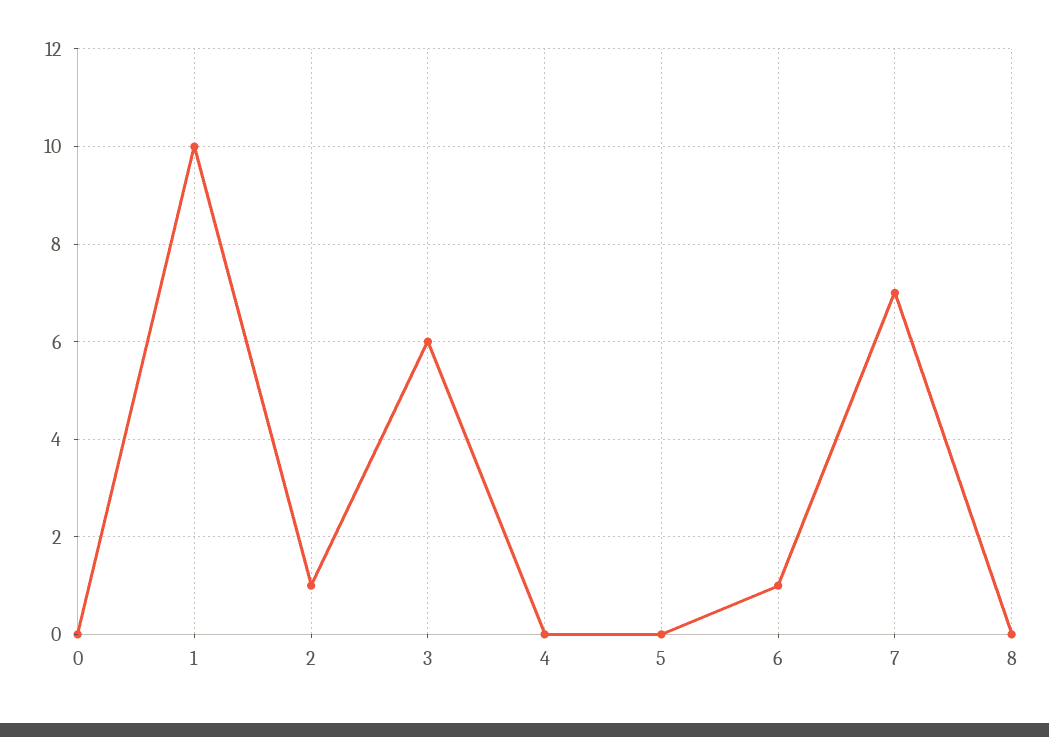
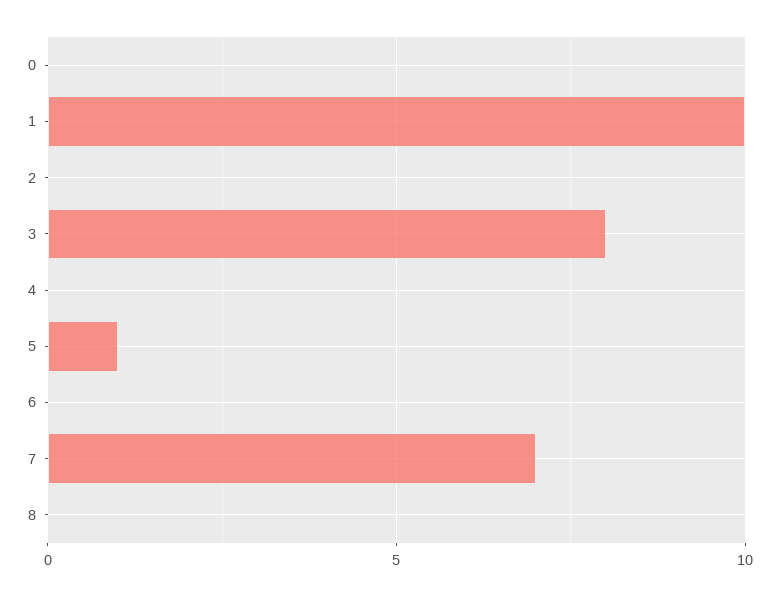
  {
    "0": 0,
    "1": 10,
-   "2": 1,
+   "2": 0,
-   "3": 6,
+   "3": 8,
    "4": 0,
-   "5": 0,
+   "5": 1,
-   "6": 1,
+   "6": 0,
    "7": 7,
    "8": 0
  }

